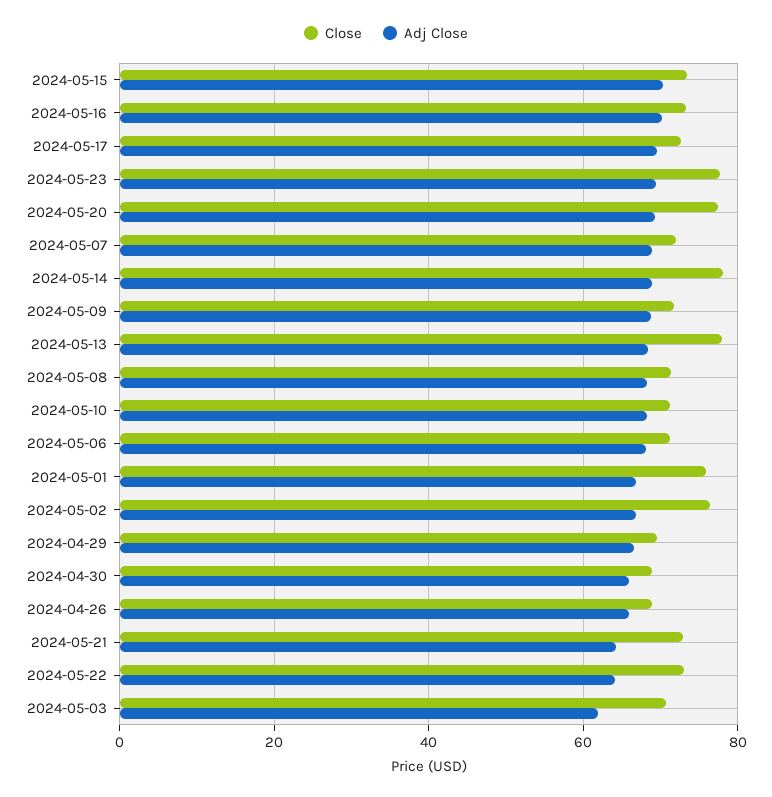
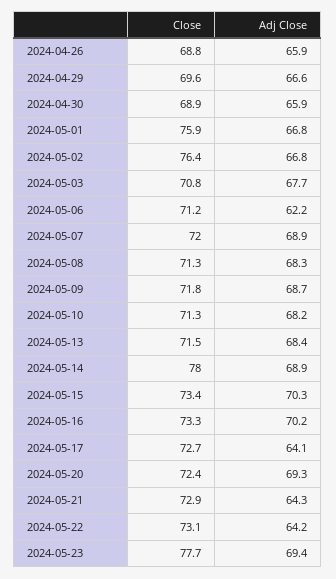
  {
    "Close": {
      "2024-05-15": 73.4,
      "2024-05-16": 73.3,
      "2024-05-17": 72.7,
      "2024-05-23": 77.7,
-     "2024-05-20": 78,
+     "2024-05-20": 72.4,
      "2024-05-07": 72,
      "2024-05-14": 78,
      "2024-05-09": 71.8,
-     "2024-05-13": 78,
+     "2024-05-13": 71.5,
      "2024-05-08": 71.3,
      "2024-05-10": 71.3,
      "2024-05-06": 71.2,
      "2024-05-01": 75.9,
      "2024-05-02": 76.4,
      "2024-04-29": 69.6,
      "2024-04-30": 68.9,
      "2024-04-26": 68.8,
      "2024-05-21": 72.9,
      "2024-05-22": 73.1,
      "2024-05-03": 70.8
    },
    "Adj Close": {
      "2024-05-15": 70.3,
      "2024-05-16": 70.2,
-     "2024-05-17": 70,
+     "2024-05-17": 64.1,
      "2024-05-23": 69.4,
      "2024-05-20": 69.3,
      "2024-05-07": 68.9,
      "2024-05-14": 68.9,
      "2024-05-09": 68.7,
      "2024-05-13": 68.4,
      "2024-05-08": 68.3,
      "2024-05-10": 68.2,
-     "2024-05-06": 68,
+     "2024-05-06": 62.2,
      "2024-05-01": 66.8,
      "2024-05-02": 66.8,
      "2024-04-29": 66.6,
      "2024-04-30": 65.9,
      "2024-04-26": 65.9,
      "2024-05-21": 64.3,
      "2024-05-22": 64.2,
-     "2024-05-03": 62
+     "2024-05-03": 67.7
    }
  }

